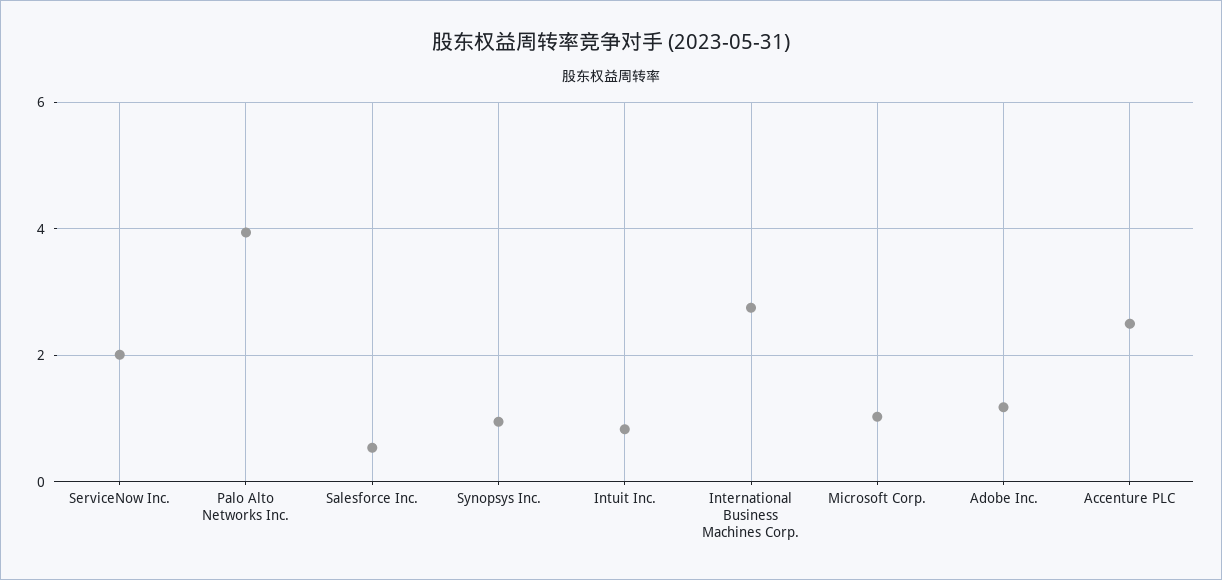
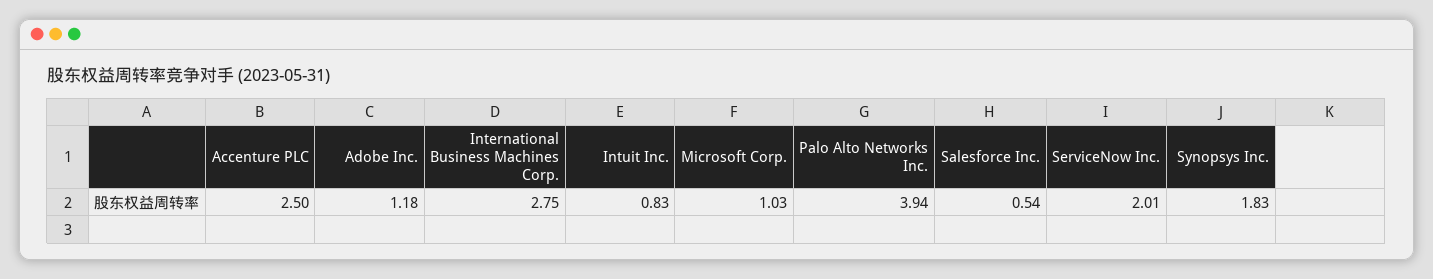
  {
    "ServiceNow Inc.": 2.01,
    "Palo Alto Networks Inc.": 3.94,
    "Salesforce Inc.": 0.54,
-   "Synopsys Inc.": 1,
+   "Synopsys Inc.": 1.83,
    "Intuit Inc.": 0.83,
    "International Business Machines Corp.": 2.75,
    "Microsoft Corp.": 1.03,
    "Adobe Inc.": 1.18,
    "Accenture PLC": 2.5
  }

